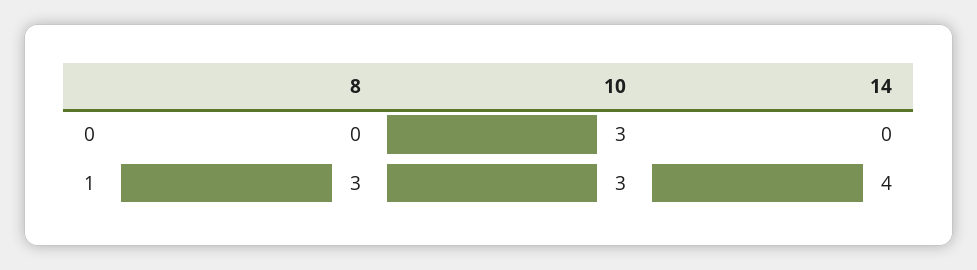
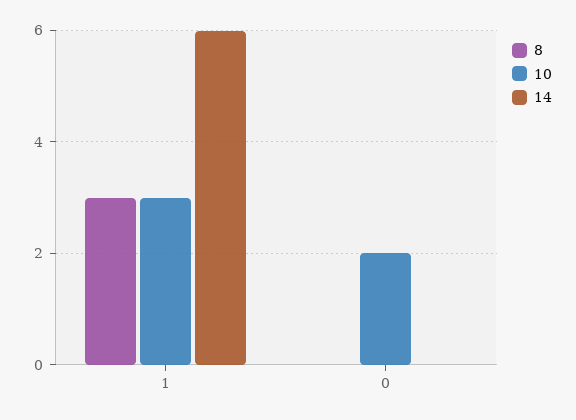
  {
    "8": {
      "0": 0,
      "1": 3
    },
    "10": {
-     "0": 3,
+     "0": 2,
      "1": 3
    },
    "14": {
      "0": 0,
-     "1": 4
+     "1": 6
    }
  }

